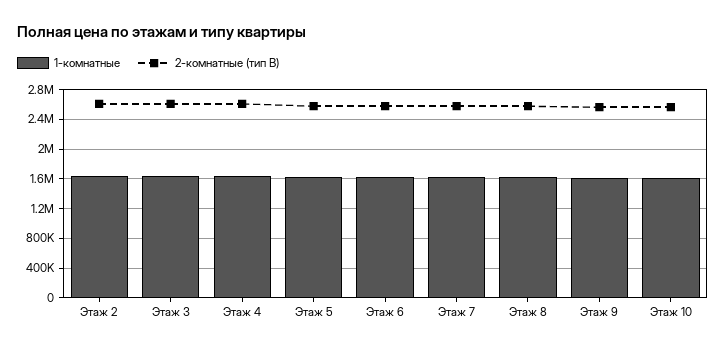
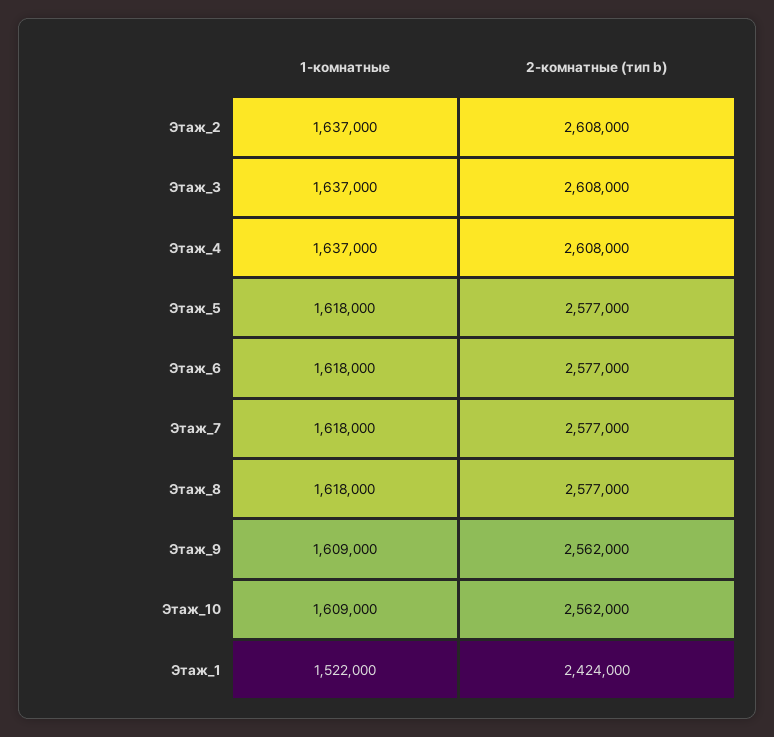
  {
    "1-комнатные": {
      "Этаж 2": 1637000,
      "Этаж 3": 1637000,
      "Этаж 4": 1637000,
      "Этаж 5": 1618000,
      "Этаж 6": 1618000,
      "Этаж 7": 1618000,
      "Этаж 8": 1618000,
      "Этаж 9": 1609000,
-     "Этаж 10": 1609000
+     "Этаж 10": 1609000,
+     "Этаж_1": 1522000
    },
    "2-комнатные (тип B)": {
      "Этаж 2": 2608000,
      "Этаж 3": 2608000,
      "Этаж 4": 2608000,
      "Этаж 5": 2577000,
      "Этаж 6": 2577000,
      "Этаж 7": 2577000,
      "Этаж 8": 2577000,
      "Этаж 9": 2562000,
-     "Этаж 10": 2562000
+     "Этаж 10": 2562000,
+     "Этаж_1": 2424000
    }
  }

